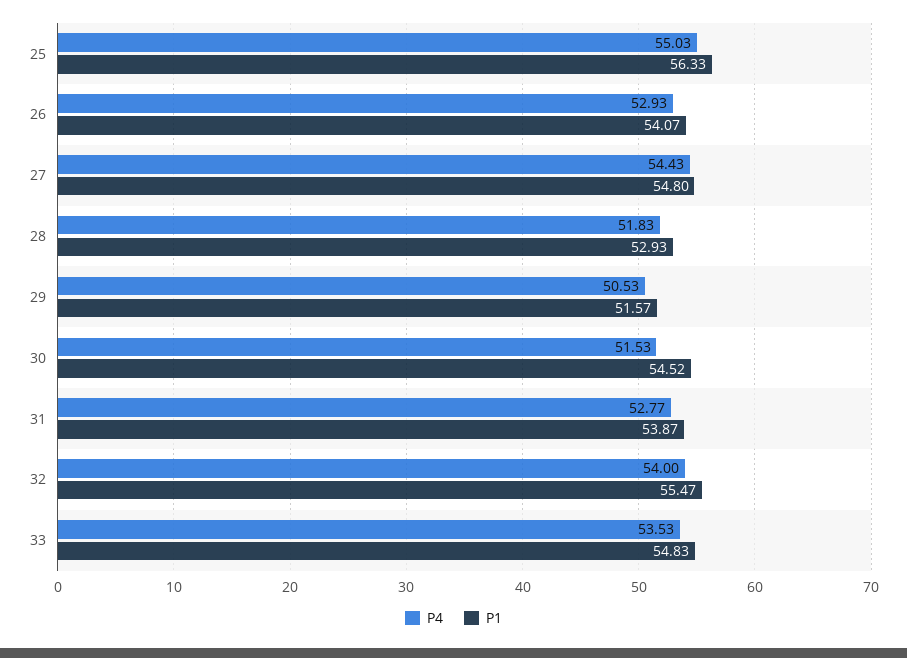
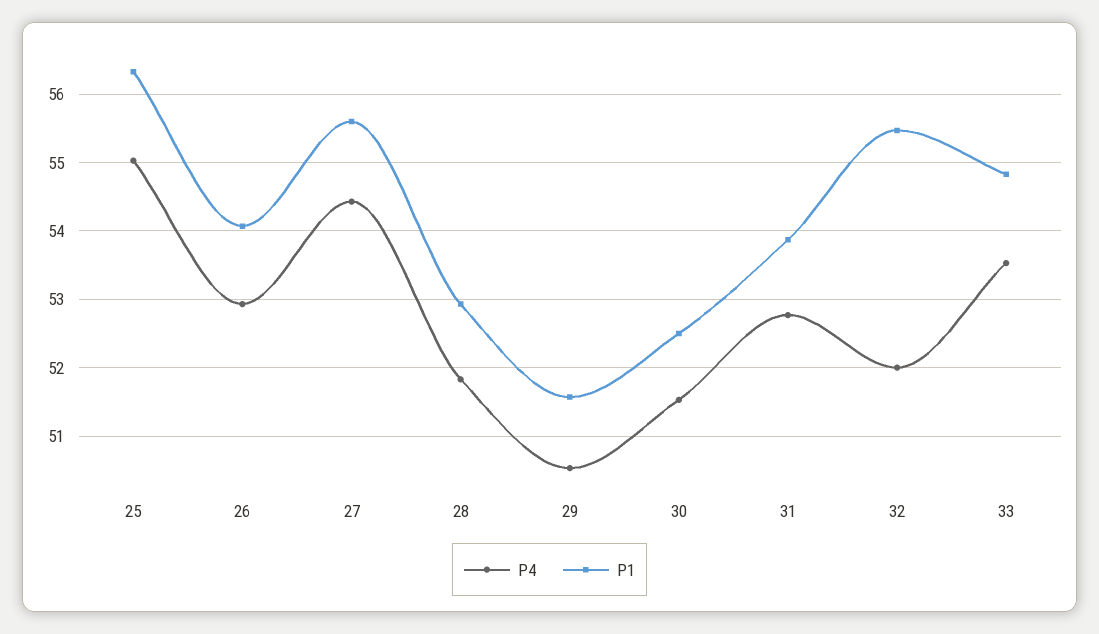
  {
    "P4": {
      "25": 55.03,
      "26": 52.93,
      "27": 54.43,
      "28": 51.83,
      "29": 50.53,
      "30": 51.53,
      "31": 52.77,
-     "32": 54,
+     "32": 52,
      "33": 53.53
    },
    "P1": {
      "25": 56.33,
      "26": 54.07,
-     "27": 54.8,
+     "27": 55.6,
      "28": 52.93,
      "29": 51.57,
-     "30": 54.52,
+     "30": 52.5,
      "31": 53.87,
      "32": 55.47,
      "33": 54.83
    }
  }

